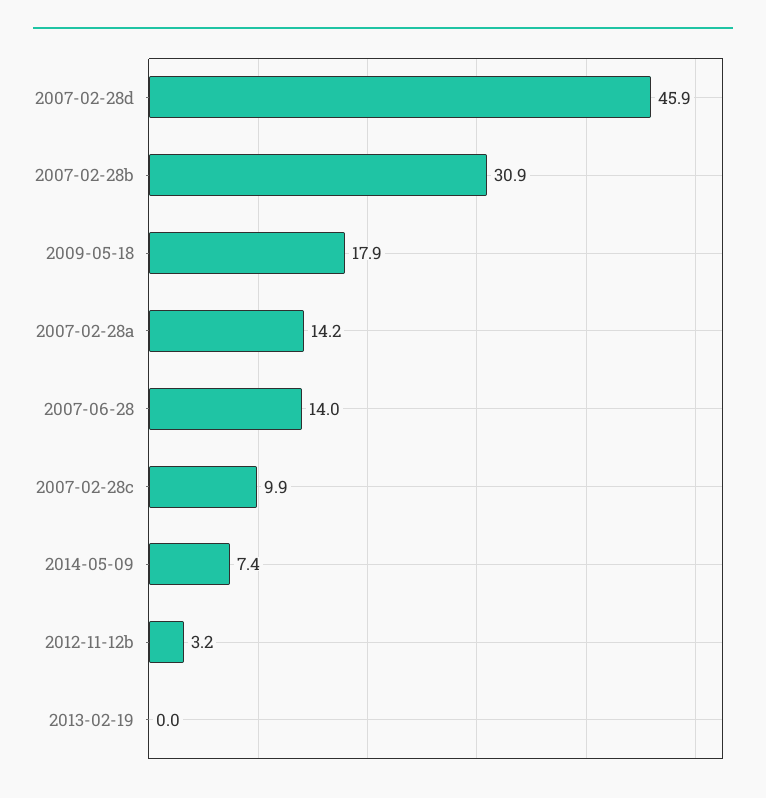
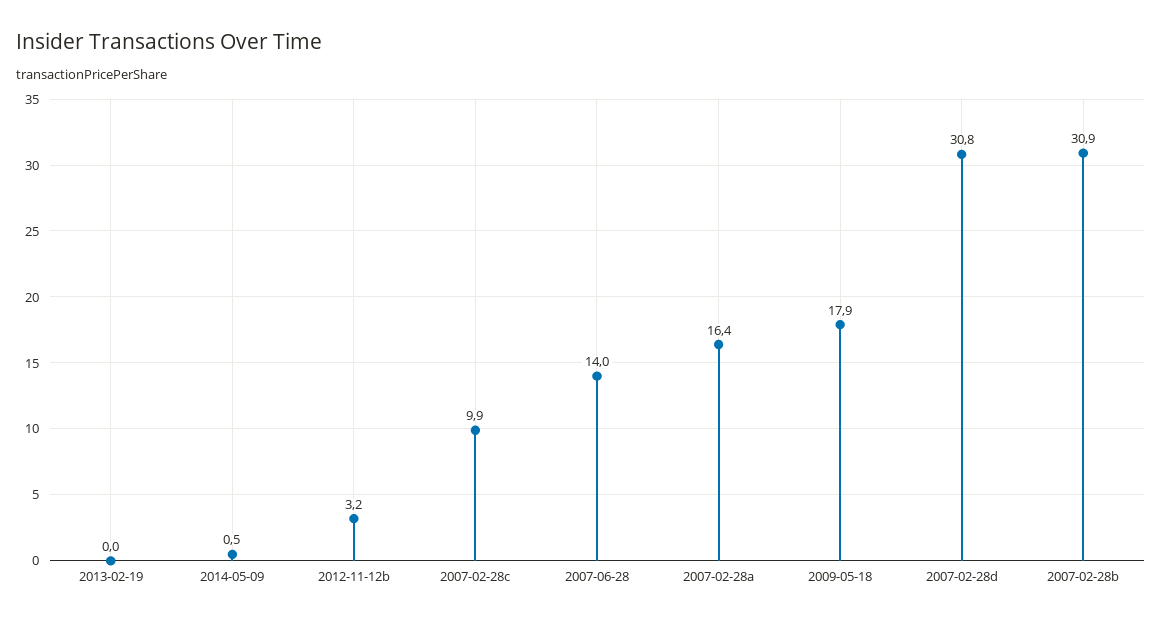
  {
-   "2007-02-28d": 45.9,
+   "2007-02-28d": 30.8,
    "2007-02-28b": 30.9,
    "2009-05-18": 17.9,
-   "2007-02-28a": 14.2,
+   "2007-02-28a": 16.4,
    "2007-06-28": 14,
    "2007-02-28c": 9.9,
-   "2014-05-09": 7.4,
+   "2014-05-09": 0.5,
    "2012-11-12b": 3.2,
    "2013-02-19": 0
  }

